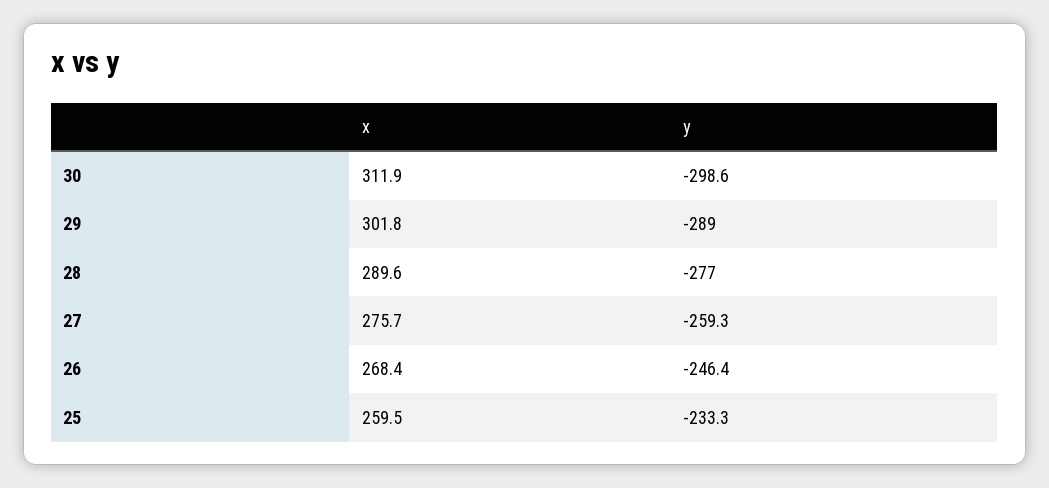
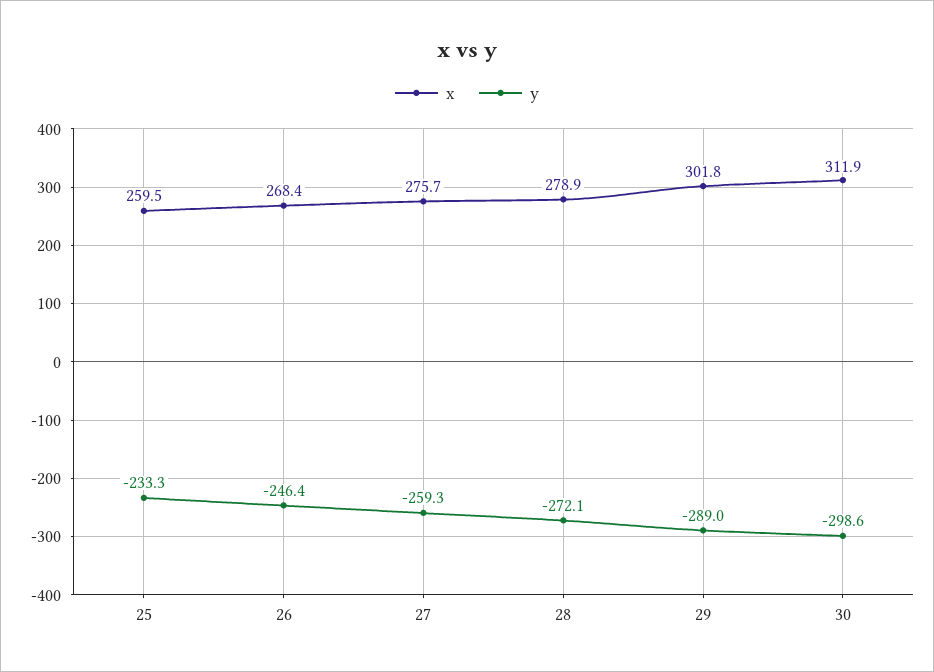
  {
    "x": {
      "30": 311.9,
      "29": 301.8,
-     "28": 289.6,
+     "28": 278.9,
      "27": 275.7,
      "26": 268.4,
      "25": 259.5
    },
    "y": {
      "30": -298.6,
      "29": -289,
-     "28": -277,
+     "28": -272.1,
      "27": -259.3,
      "26": -246.4,
      "25": -233.3
    }
  }

